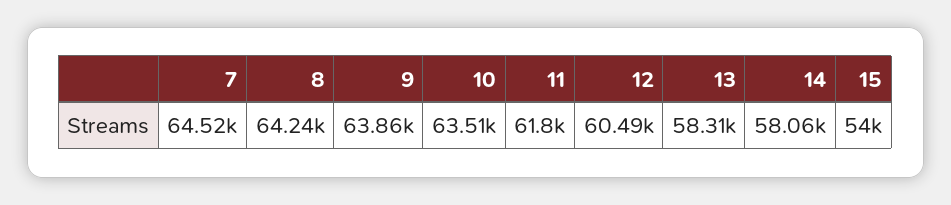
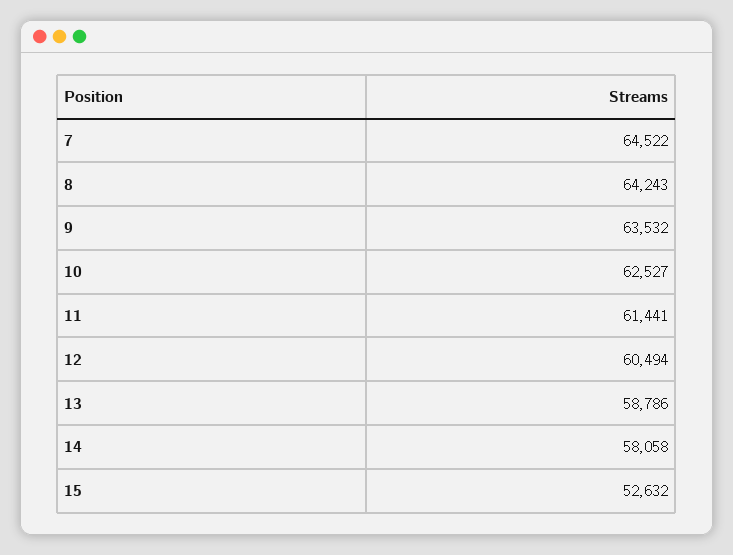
  {
    "7": 64522,
    "8": 64243,
-   "9": 63860,
+   "9": 63532,
-   "10": 63510,
+   "10": 62527,
-   "11": 61800,
+   "11": 61441,
    "12": 60494,
-   "13": 58310,
+   "13": 58786,
    "14": 58058,
-   "15": 54000
+   "15": 52632
  }

